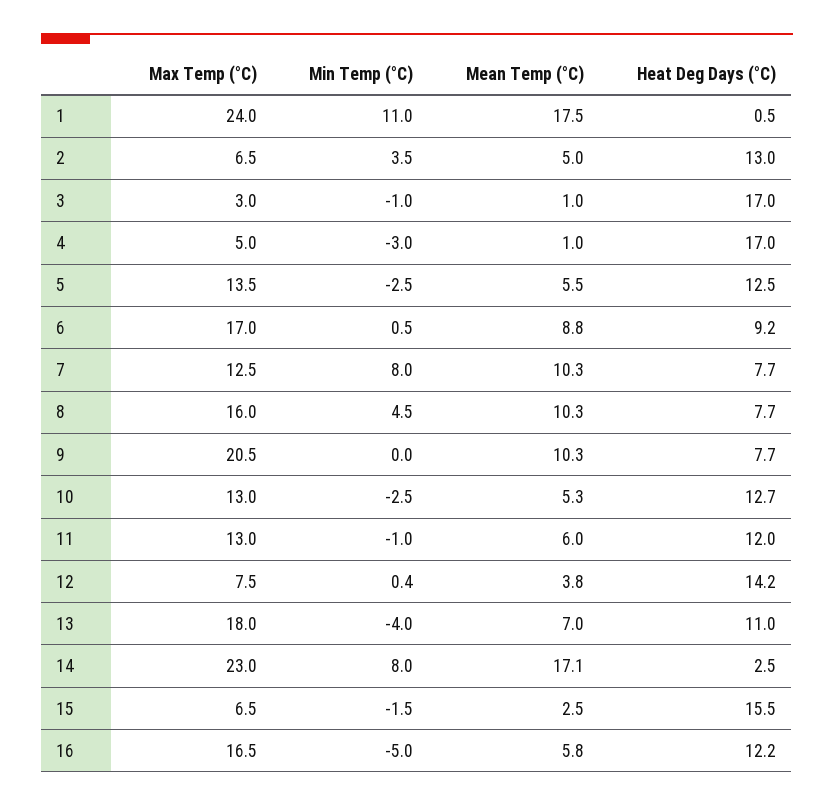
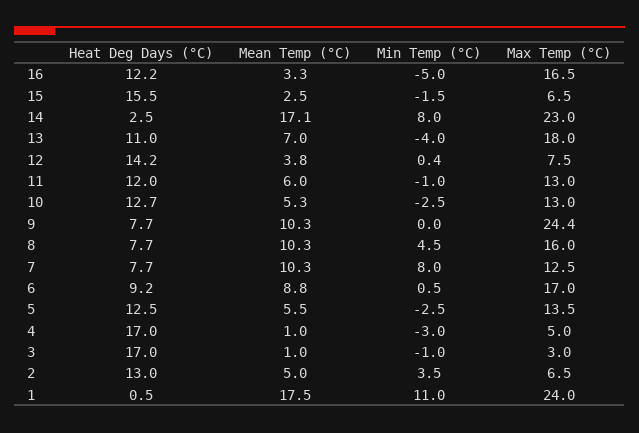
  {
    "Max Temp (°C)": {
      "1": 24,
      "2": 6.5,
      "3": 3,
      "4": 5,
      "5": 13.5,
      "6": 17,
      "7": 12.5,
      "8": 16,
-     "9": 20.5,
+     "9": 24.4,
      "10": 13,
      "11": 13,
      "12": 7.5,
      "13": 18,
      "14": 23,
      "15": 6.5,
      "16": 16.5
    },
    "Min Temp (°C)": {
      "1": 11,
      "2": 3.5,
      "3": -1,
      "4": -3,
      "5": -2.5,
      "6": 0.5,
      "7": 8,
      "8": 4.5,
      "9": 0,
      "10": -2.5,
      "11": -1,
      "12": 0.4,
      "13": -4,
      "14": 8,
      "15": -1.5,
      "16": -5
    },
    "Mean Temp (°C)": {
      "1": 17.5,
      "2": 5,
      "3": 1,
      "4": 1,
      "5": 5.5,
      "6": 8.8,
      "7": 10.3,
      "8": 10.3,
      "9": 10.3,
      "10": 5.3,
      "11": 6,
      "12": 3.8,
      "13": 7,
      "14": 17.1,
      "15": 2.5,
-     "16": 5.8
+     "16": 3.3
    },
    "Heat Deg Days (°C)": {
      "1": 0.5,
      "2": 13,
      "3": 17,
      "4": 17,
      "5": 12.5,
      "6": 9.2,
      "7": 7.7,
      "8": 7.7,
      "9": 7.7,
      "10": 12.7,
      "11": 12,
      "12": 14.2,
      "13": 11,
      "14": 2.5,
      "15": 15.5,
      "16": 12.2
    }
  }

